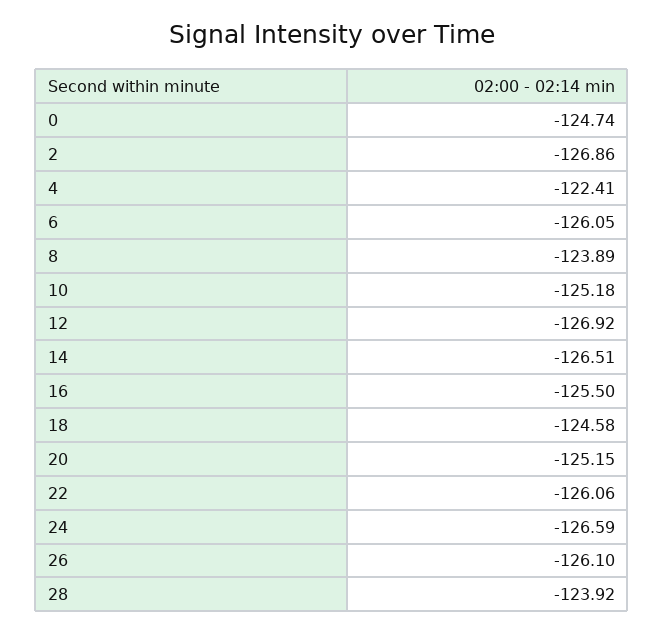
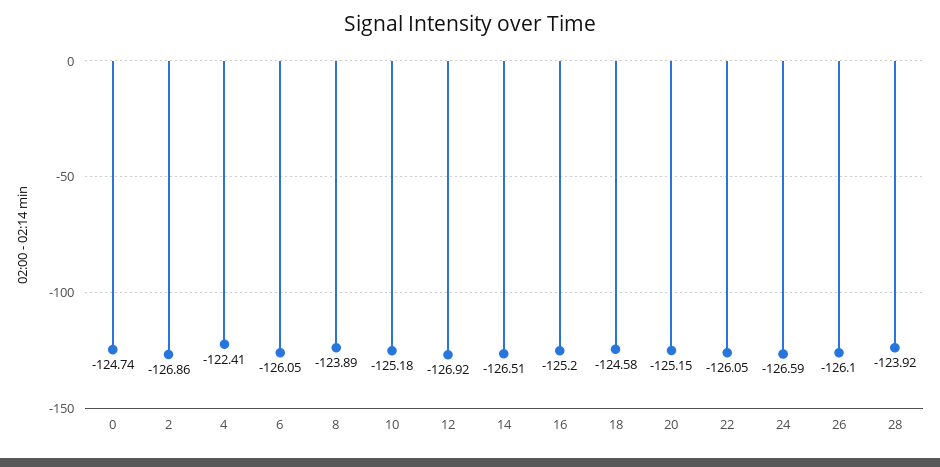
  {
    "0": -124.74,
    "2": -126.86,
    "4": -122.41,
    "6": -126.05,
    "8": -123.89,
    "10": -125.18,
    "12": -126.92,
    "14": -126.51,
-   "16": -125.5,
+   "16": -125.2,
    "18": -124.58,
    "20": -125.15,
-   "22": -126.06,
+   "22": -126.05,
    "24": -126.59,
    "26": -126.1,
    "28": -123.92
  }

